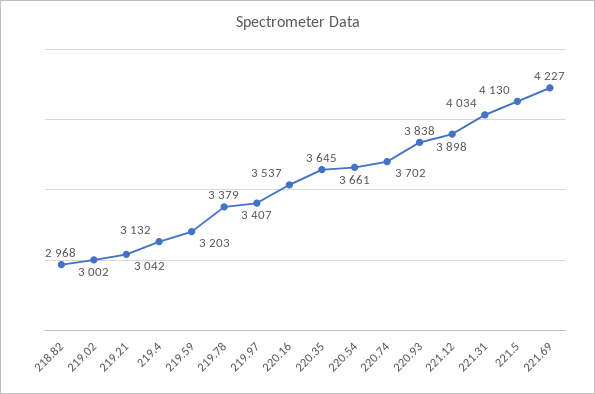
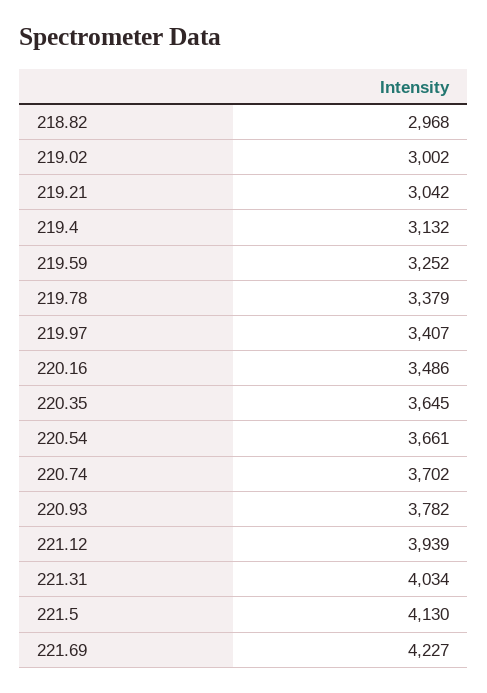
  {
    "218.82": 2968,
    "219.02": 3002,
    "219.21": 3042,
    "219.4": 3132,
-   "219.59": 3203,
+   "219.59": 3252,
    "219.78": 3379,
    "219.97": 3407,
-   "220.16": 3537,
+   "220.16": 3486,
    "220.35": 3645,
    "220.54": 3661,
    "220.74": 3702,
-   "220.93": 3838,
+   "220.93": 3782,
-   "221.12": 3898,
+   "221.12": 3939,
    "221.31": 4034,
    "221.5": 4130,
    "221.69": 4227
  }

